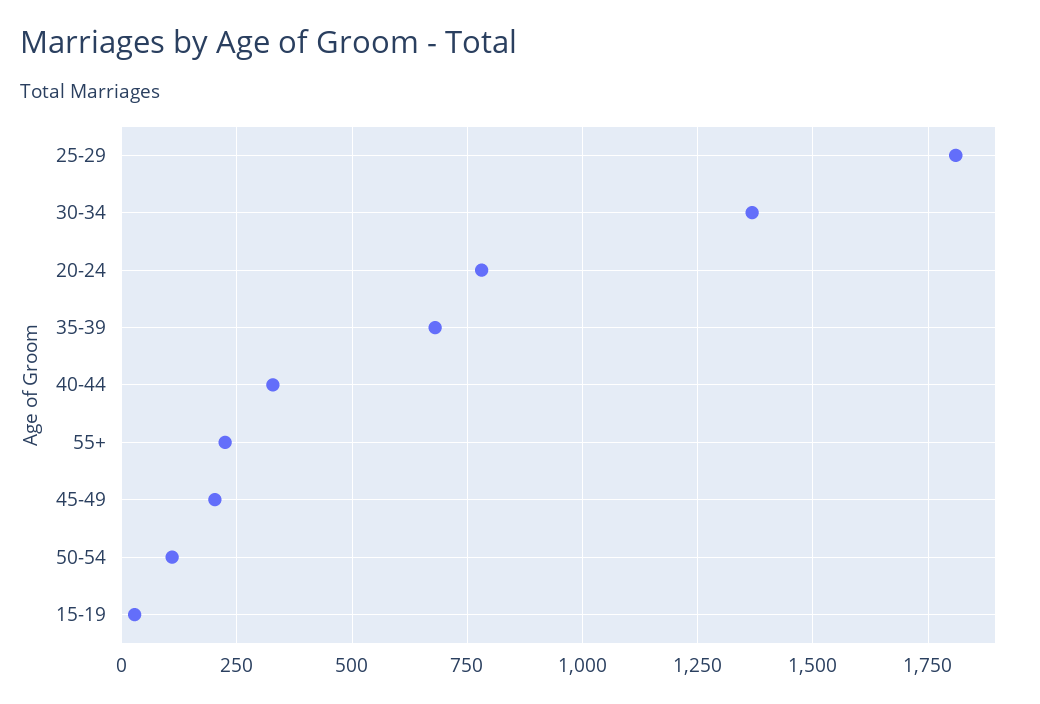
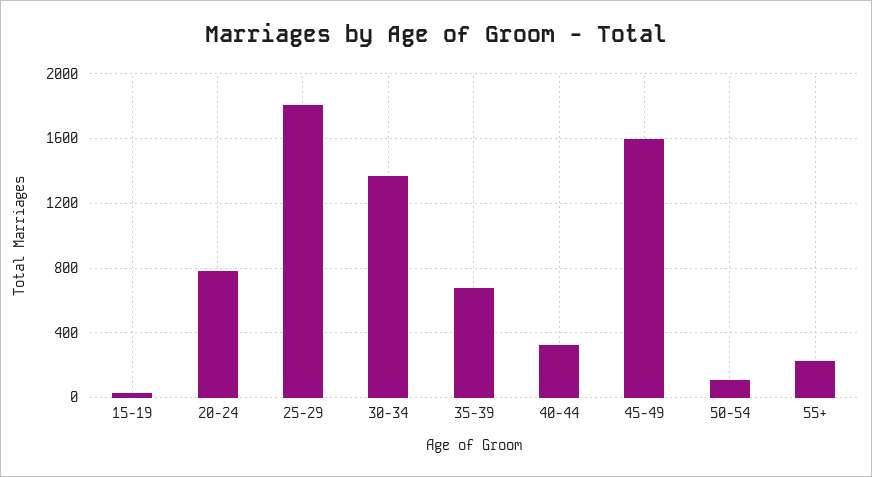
  {
    "25-29": 1800,
    "30-34": 1375,
    "20-24": 775,
    "35-39": 675,
    "40-44": 325,
    "55+": 225,
-   "45-49": 200,
+   "45-49": 1600,
    "50-54": 100,
    "15-19": 25
  }

